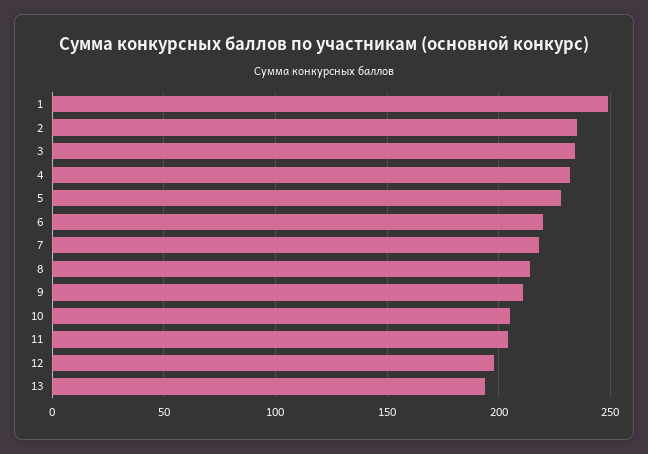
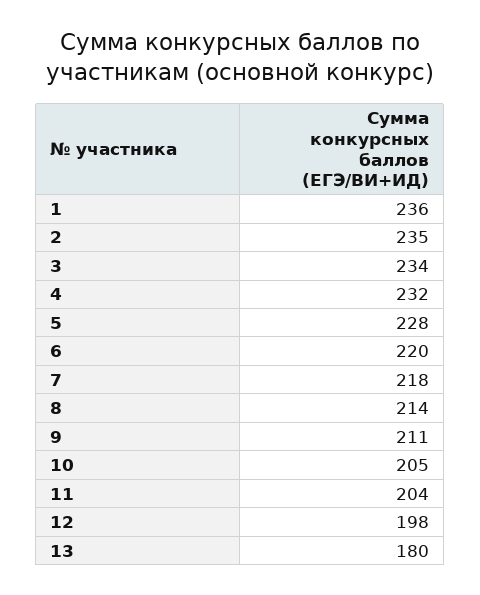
  {
-   "1": 250,
+   "1": 236,
    "2": 235,
    "3": 234,
    "4": 232,
    "5": 228,
    "6": 220,
    "7": 218,
    "8": 214,
    "9": 211,
    "10": 205,
    "11": 204,
    "12": 198,
-   "13": 195
+   "13": 180
  }

